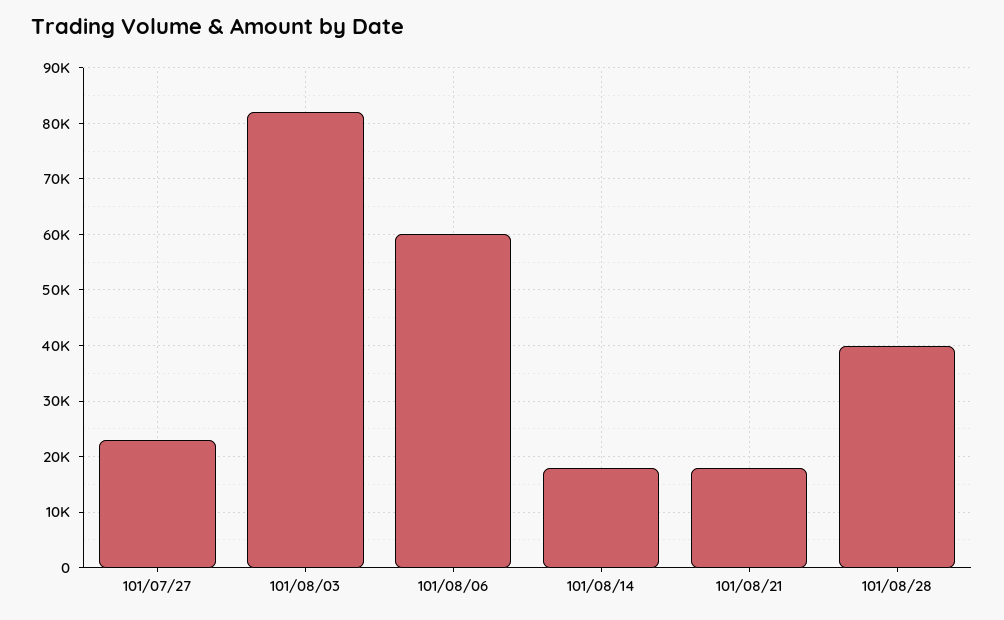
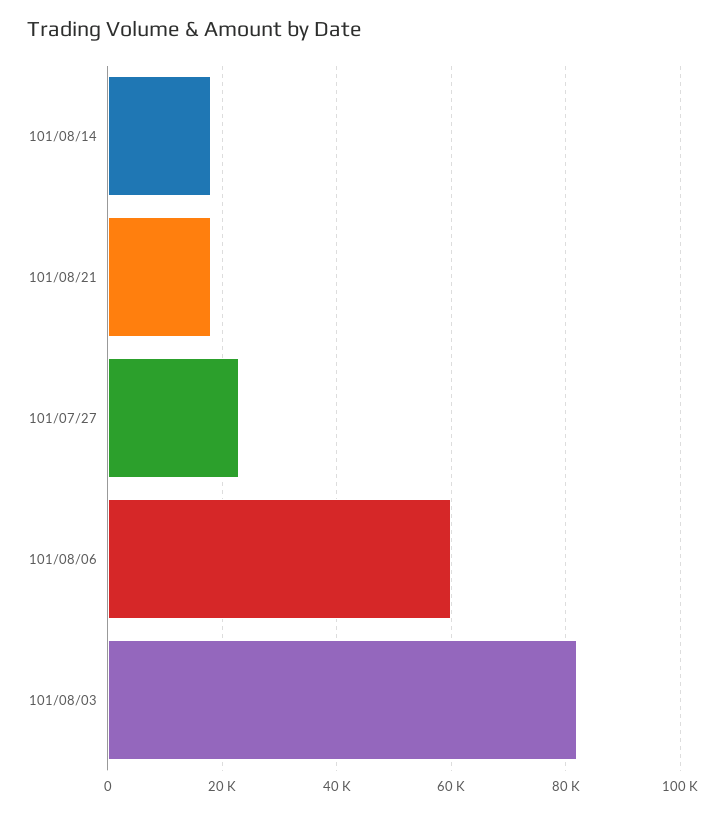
  {
    "101/07/27": 24000,
    "101/08/03": 82000,
    "101/08/06": 60000,
    "101/08/14": 18000,
-   "101/08/21": 18000,
+   "101/08/21": 18000
-   "101/08/28": 40000
  }

